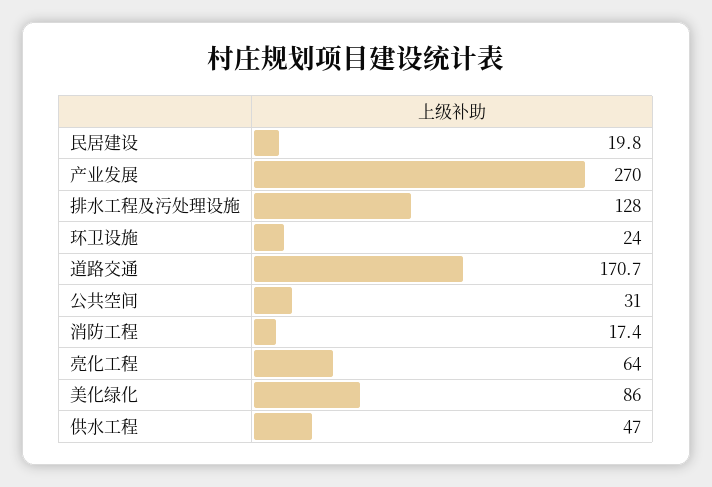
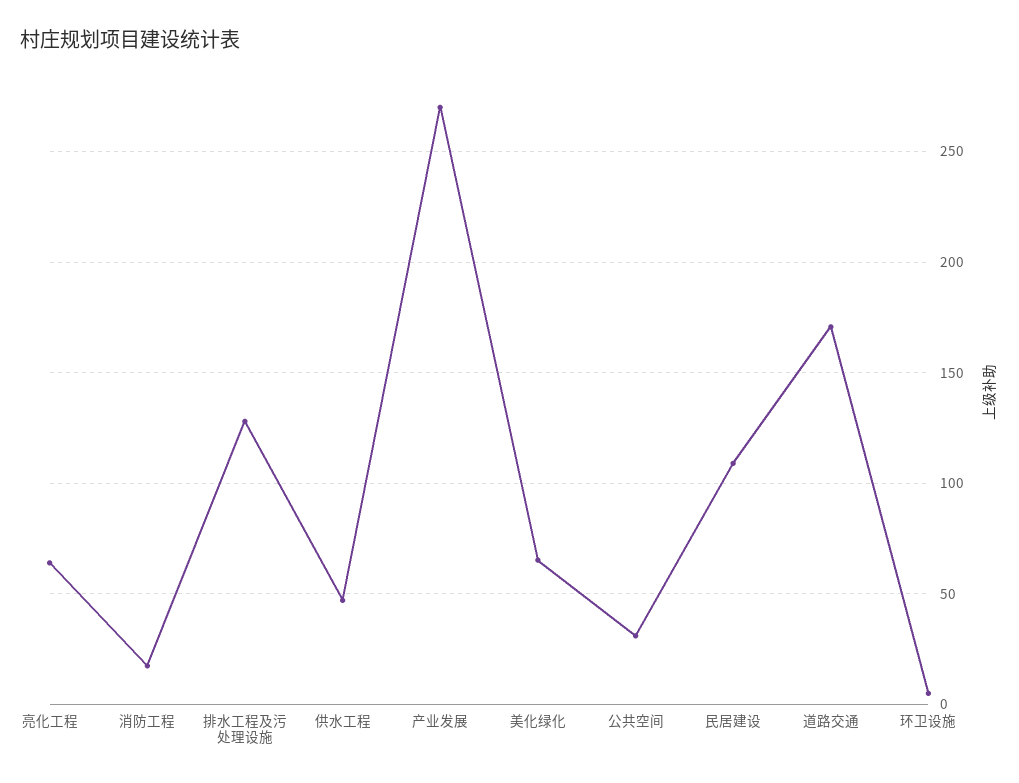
  {
-   "民居建设": 19.8,
+   "民居建设": 110,
    "产业发展": 270,
    "排水工程及污处理设施": 128,
-   "环卫设施": 24,
+   "环卫设施": 5,
    "道路交通": 170.7,
    "公共空间": 31,
    "消防工程": 17.4,
    "亮化工程": 64,
-   "美化绿化": 86,
+   "美化绿化": 65,
    "供水工程": 47
  }

